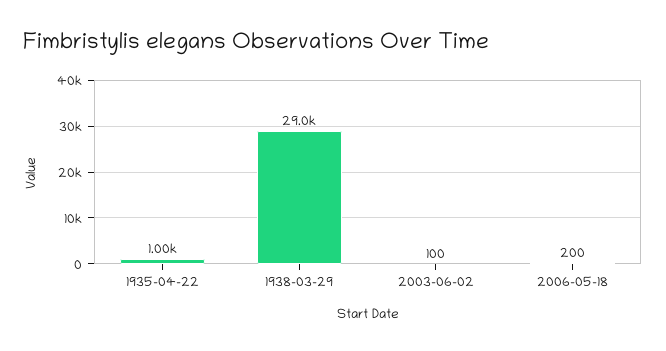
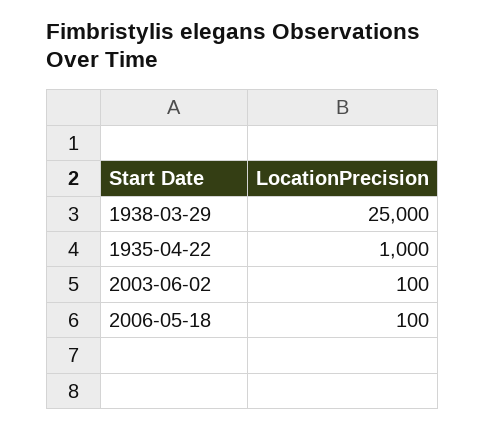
  {
    "1935-04-22": 1000,
-   "1938-03-29": 29000,
+   "1938-03-29": 25000,
    "2003-06-02": 100,
-   "2006-05-18": 200
+   "2006-05-18": 100
  }

